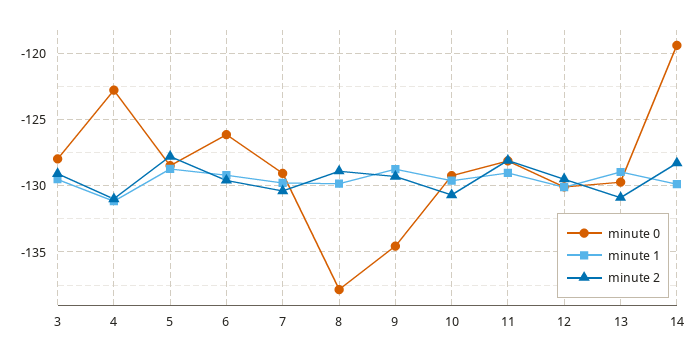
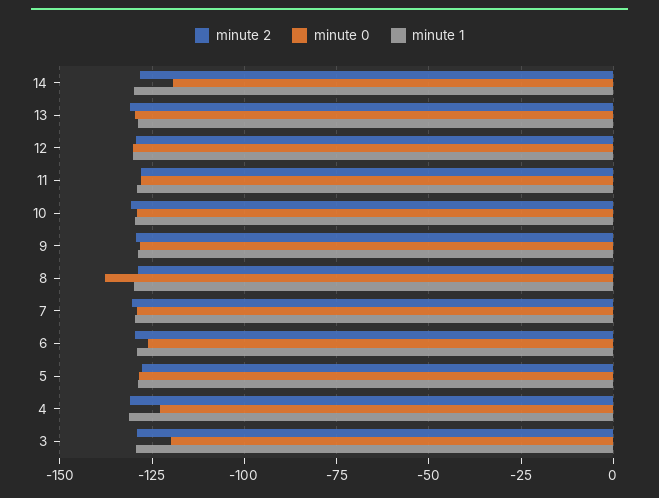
  {
    "minute 0": {
-     "3": -128,
+     "3": -120,
      "4": -123,
      "5": -128.5,
      "6": -126,
      "7": -129,
      "8": -138,
-     "9": -134.5,
+     "9": -127.5,
      "10": -129.5,
      "11": -128,
      "12": -130,
      "13": -129.5,
      "14": -119.5
    },
    "minute 1": {
      "3": -129.5,
      "4": -131,
      "5": -128.5,
      "6": -129,
      "7": -130,
      "8": -130,
      "9": -129,
      "10": -129.5,
      "11": -129,
      "12": -130,
      "13": -129,
      "14": -130
    },
    "minute 2": {
      "3": -129,
      "4": -131,
      "5": -128,
      "6": -129.5,
      "7": -130.5,
      "8": -129,
      "9": -129.5,
      "10": -130.5,
      "11": -128,
      "12": -129.5,
      "13": -131,
      "14": -128.5
    }
  }

